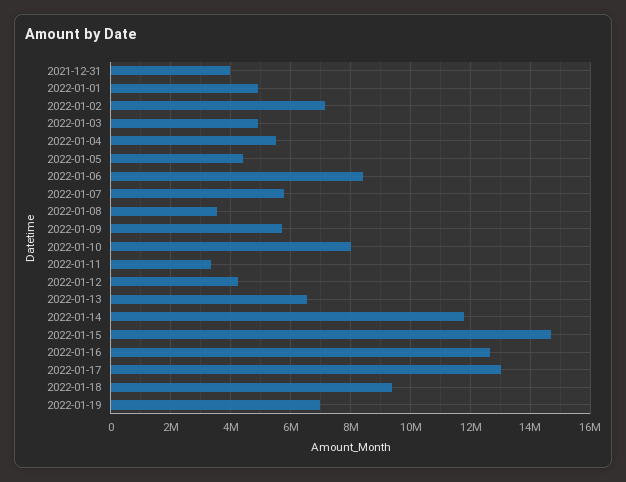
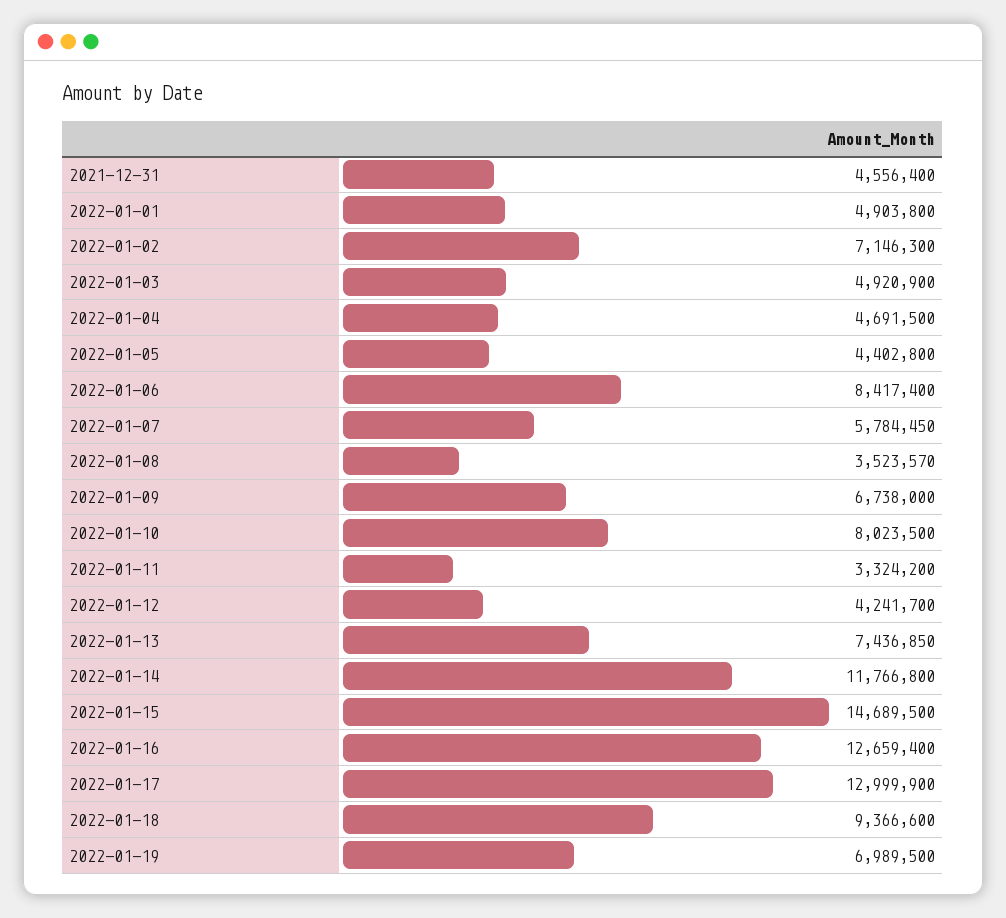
  {
-   "2021-12-31": 4000000,
+   "2021-12-31": 4556400,
    "2022-01-01": 4903800,
    "2022-01-02": 7146300,
    "2022-01-03": 4920900,
-   "2022-01-04": 5500000,
+   "2022-01-04": 4691500,
    "2022-01-05": 4402800,
    "2022-01-06": 8417400,
    "2022-01-07": 5784450,
    "2022-01-08": 3523570,
-   "2022-01-09": 5750000,
+   "2022-01-09": 6738000,
    "2022-01-10": 8023500,
    "2022-01-11": 3324200,
    "2022-01-12": 4241700,
-   "2022-01-13": 6500000,
+   "2022-01-13": 7436850,
    "2022-01-14": 11766800,
    "2022-01-15": 14689500,
    "2022-01-16": 12659400,
    "2022-01-17": 12999900,
    "2022-01-18": 9366600,
    "2022-01-19": 6989500
  }

